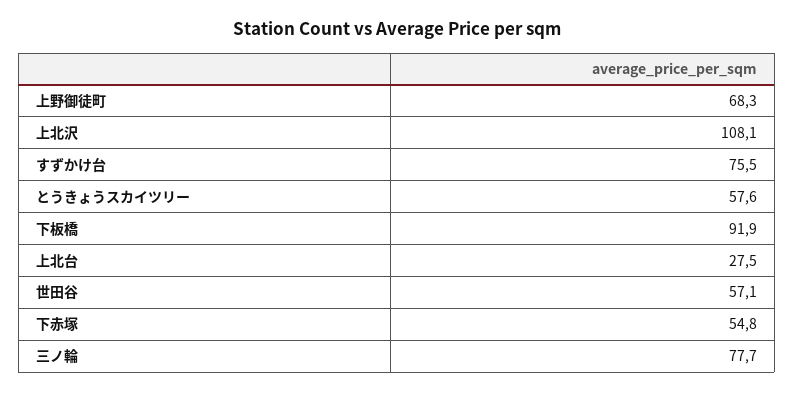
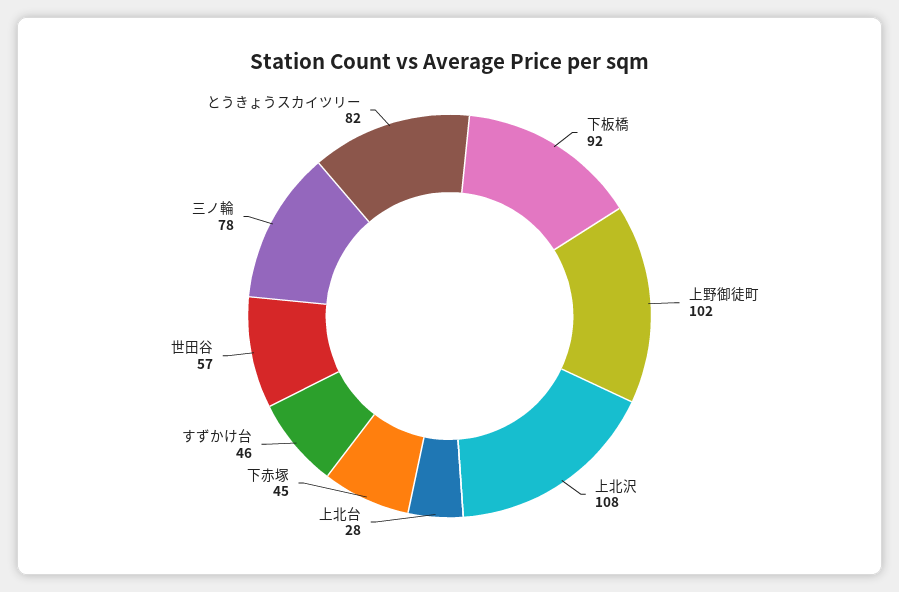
  {
-   "上野御徒町": 68.3,
+   "上野御徒町": 102,
    "上北沢": 108.1,
-   "すずかけ台": 75.5,
+   "すずかけ台": 46,
-   "とうきょうスカイツリー": 57.6,
+   "とうきょうスカイツリー": 82,
    "下板橋": 91.9,
    "上北台": 27.5,
    "世田谷": 57.1,
-   "下赤塚": 54.8,
+   "下赤塚": 45,
    "三ノ輪": 77.7
  }

